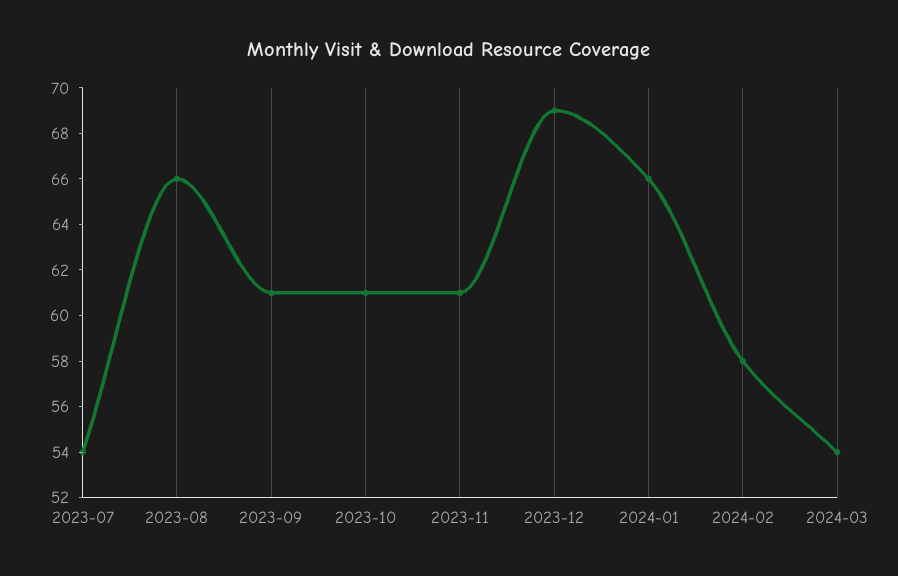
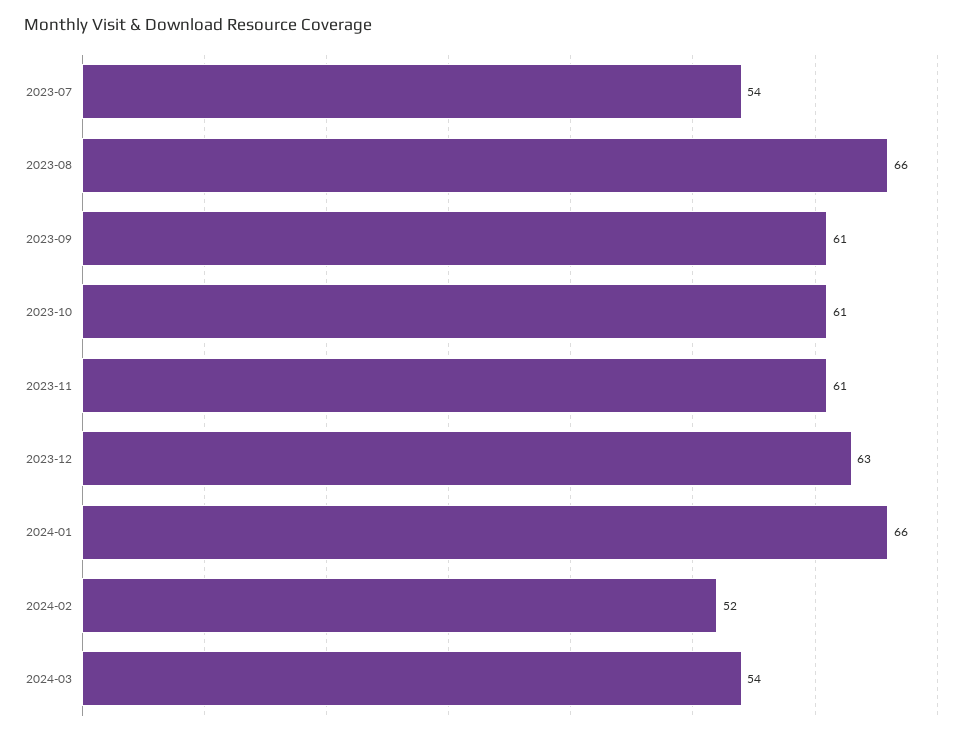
  {
    "2023-07": 54,
    "2023-08": 66,
    "2023-09": 61,
    "2023-10": 61,
    "2023-11": 61,
-   "2023-12": 69,
+   "2023-12": 63,
    "2024-01": 66,
-   "2024-02": 58,
+   "2024-02": 52,
    "2024-03": 54
  }

